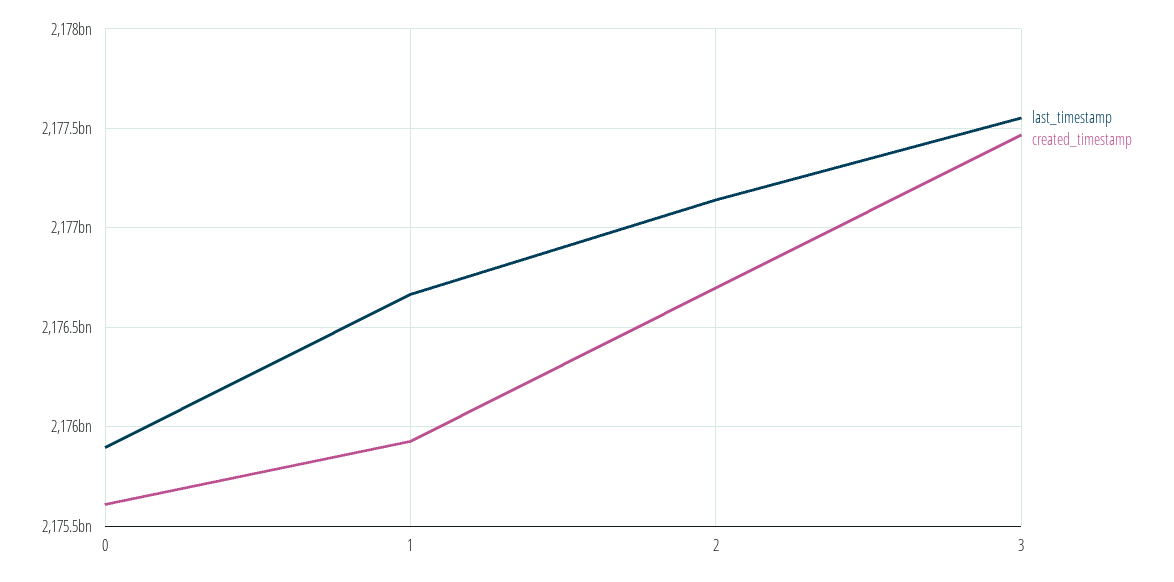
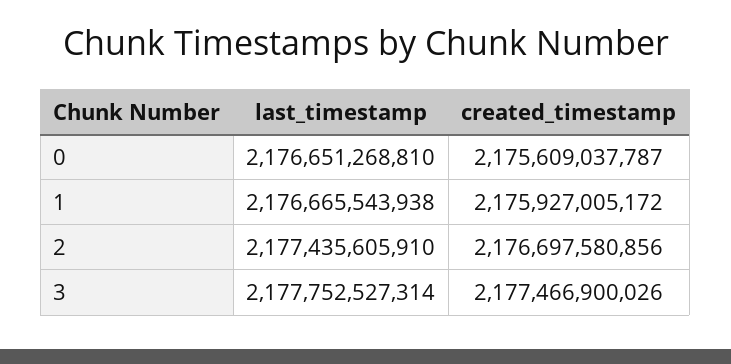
  {
    "last_timestamp": {
-     "0": 2175900000000,
+     "0": 2176651268810,
      "1": 2176665543938,
-     "2": 2177150000000,
+     "2": 2177435605910,
-     "3": 2177550000000
+     "3": 2177752527314
    },
    "created_timestamp": {
      "0": 2175609037787,
      "1": 2175927005172,
      "2": 2176697580856,
      "3": 2177466900026
    }
  }

